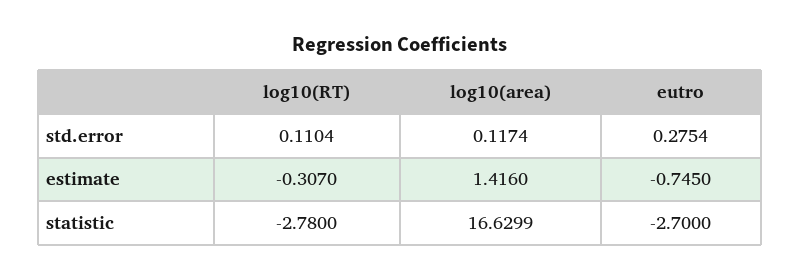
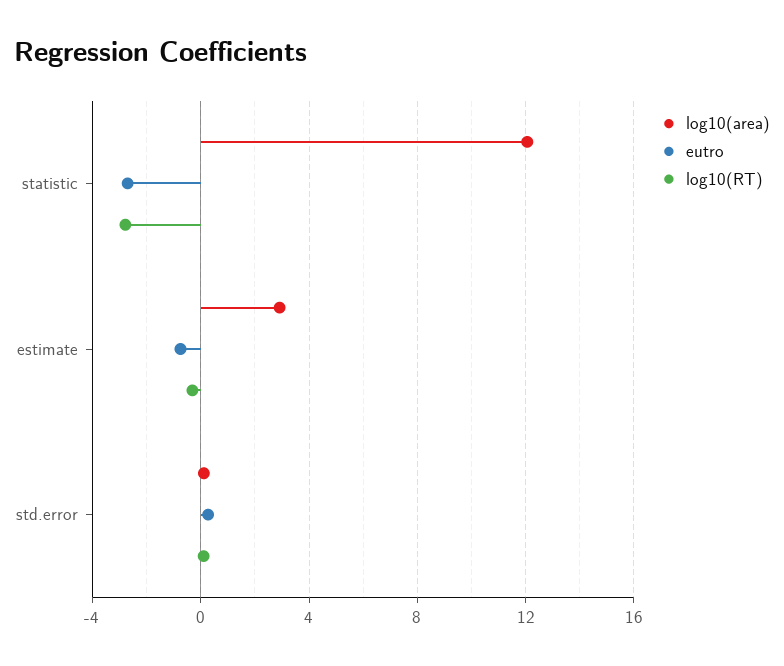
  {
    "log10(RT)": {
      "std.error": 0.1104,
      "estimate": -0.307,
      "statistic": -2.78
    },
    "log10(area)": {
      "std.error": 0.1174,
-     "estimate": 1.416,
+     "estimate": 3,
-     "statistic": 16.6299
+     "statistic": 12
    },
    "eutro": {
      "std.error": 0.2754,
      "estimate": -0.745,
      "statistic": -2.7
    }
  }

